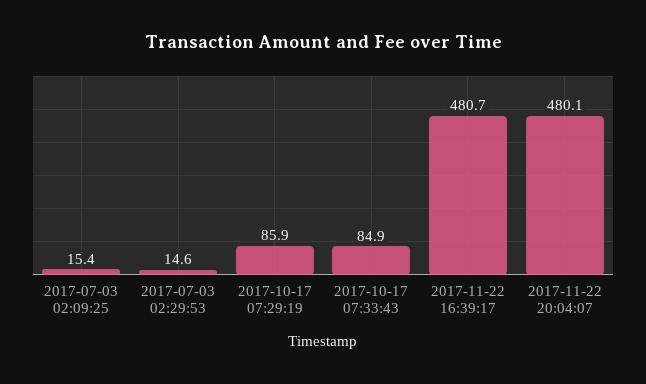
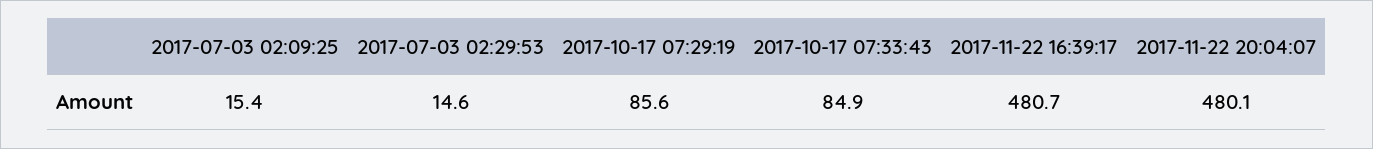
  {
    "2017-07-03 02:09:25": 15.4,
    "2017-07-03 02:29:53": 14.6,
-   "2017-10-17 07:29:19": 85.9,
+   "2017-10-17 07:29:19": 85.6,
    "2017-10-17 07:33:43": 84.9,
    "2017-11-22 16:39:17": 480.7,
    "2017-11-22 20:04:07": 480.1
  }

